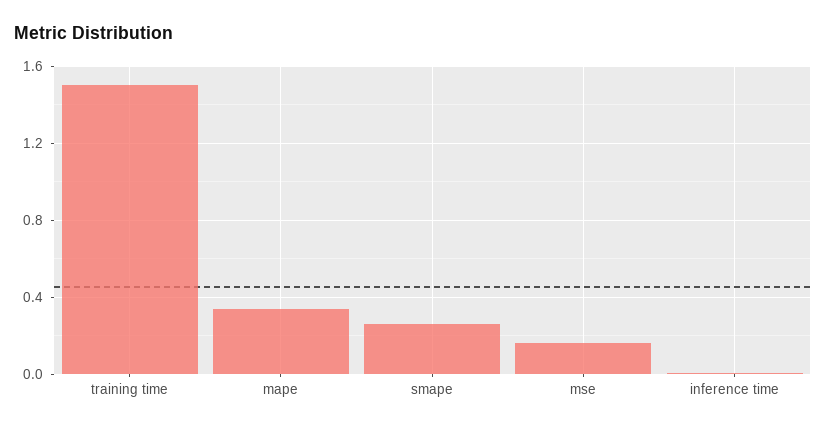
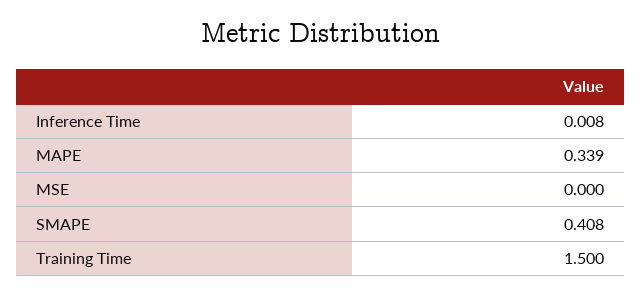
  {
    "training time": 1.5,
    "mape": 0.339,
-   "smape": 0.25,
+   "smape": 0.408,
-   "mse": 0.15,
+   "mse": 0,
    "inference time": 0.008
  }

